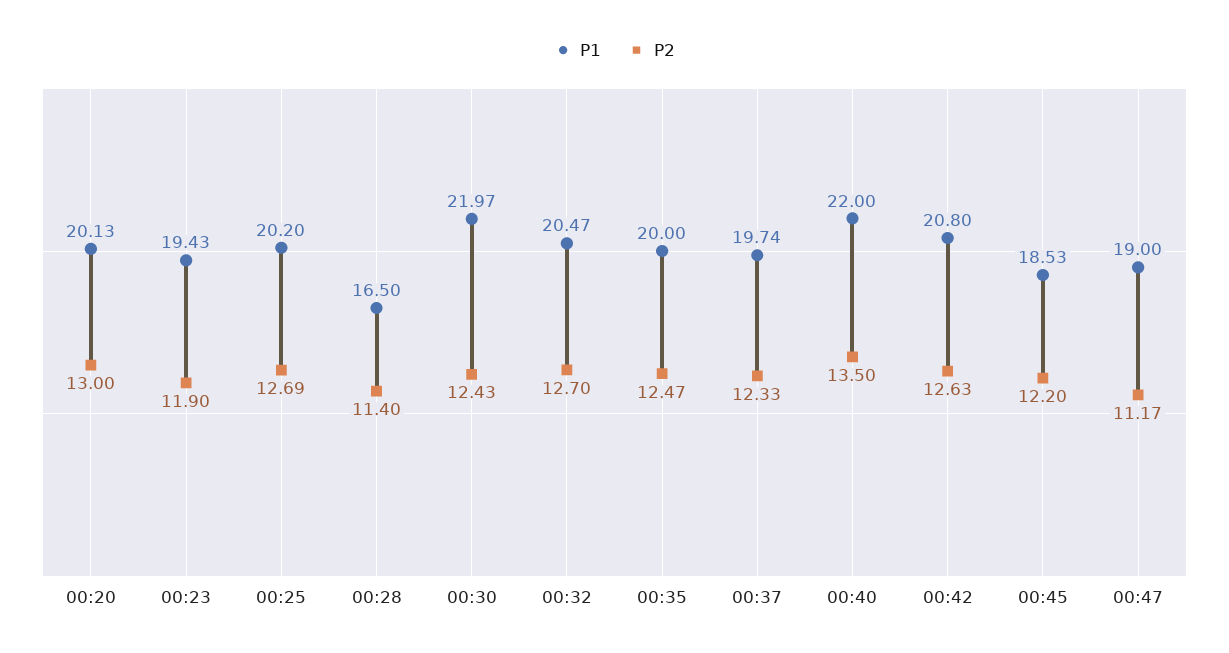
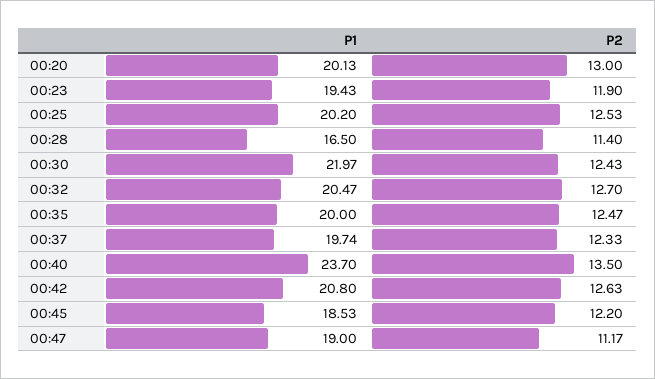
  {
    "P1": {
      "00:20": 20.13,
      "00:23": 19.43,
      "00:25": 20.2,
      "00:28": 16.5,
      "00:30": 21.97,
      "00:32": 20.47,
      "00:35": 20,
      "00:37": 19.74,
-     "00:40": 22,
+     "00:40": 23.7,
      "00:42": 20.8,
      "00:45": 18.53,
      "00:47": 19
    },
    "P2": {
      "00:20": 13,
      "00:23": 11.9,
-     "00:25": 12.69,
+     "00:25": 12.53,
      "00:28": 11.4,
      "00:30": 12.43,
      "00:32": 12.7,
      "00:35": 12.47,
      "00:37": 12.33,
      "00:40": 13.5,
      "00:42": 12.63,
      "00:45": 12.2,
      "00:47": 11.17
    }
  }

